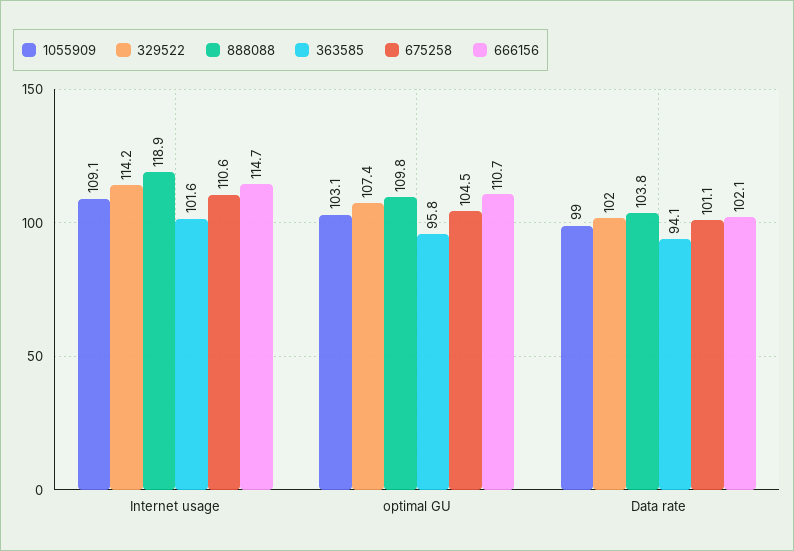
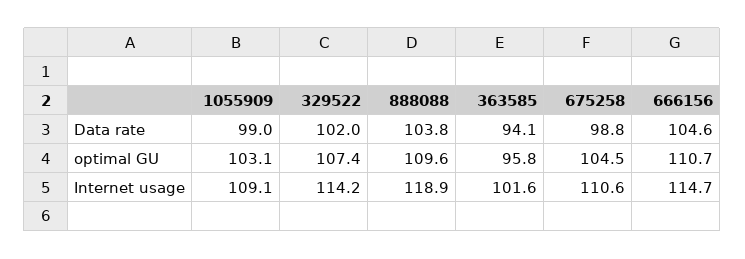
  {
    "1055909": {
      "Internet usage": 109.1,
      "optimal GU": 103.1,
      "Data rate": 99
    },
    "329522": {
      "Internet usage": 114.2,
      "optimal GU": 107.4,
      "Data rate": 102
    },
    "888088": {
      "Internet usage": 118.9,
-     "optimal GU": 109.8,
+     "optimal GU": 109.6,
      "Data rate": 103.8
    },
    "363585": {
      "Internet usage": 101.6,
      "optimal GU": 95.8,
      "Data rate": 94.1
    },
    "675258": {
      "Internet usage": 110.6,
      "optimal GU": 104.5,
-     "Data rate": 101.1
+     "Data rate": 98.8
    },
    "666156": {
      "Internet usage": 114.7,
      "optimal GU": 110.7,
-     "Data rate": 102.1
+     "Data rate": 104.6
    }
  }

